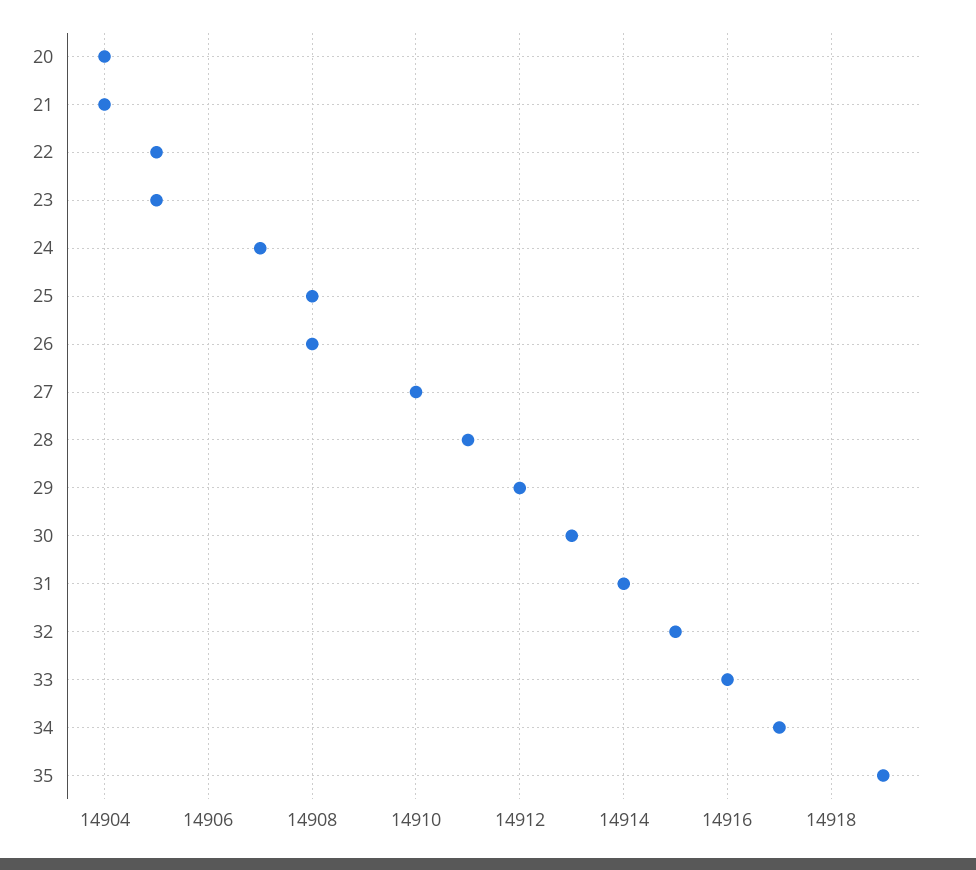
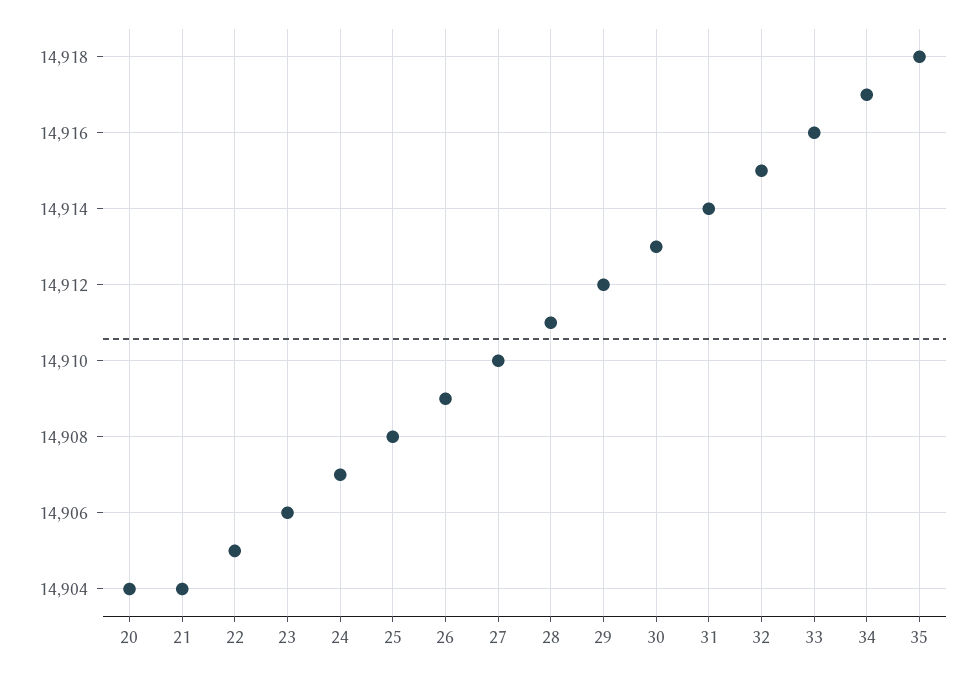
  {
    "20": 14904,
    "21": 14904,
    "22": 14905,
-   "23": 14905,
+   "23": 14906,
    "24": 14907,
    "25": 14908,
-   "26": 14908,
+   "26": 14909,
    "27": 14910,
    "28": 14911,
    "29": 14912,
    "30": 14913,
    "31": 14914,
    "32": 14915,
    "33": 14916,
    "34": 14917,
-   "35": 14919
+   "35": 14918
  }

